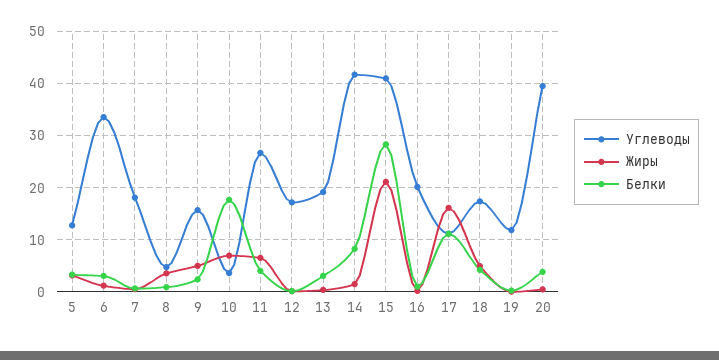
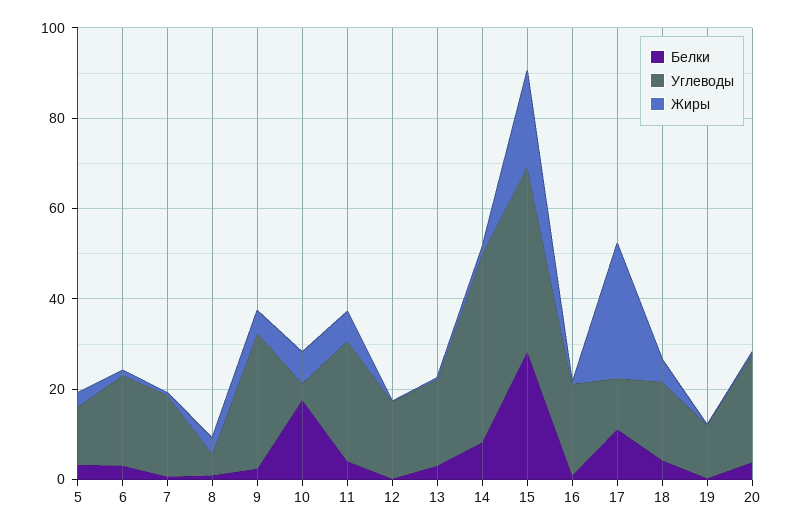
  {
    "Углеводы": {
      "5": 12,
-     "6": 34,
+     "6": 20,
      "7": 18,
      "8": 4,
-     "9": 16,
+     "9": 30,
      "10": 4,
      "11": 26,
      "12": 18,
      "13": 20,
      "14": 42,
      "15": 42,
      "16": 20,
      "17": 12,
      "18": 18,
      "19": 12,
-     "20": 40
+     "20": 25
    },
    "Жиры": {
      "5": 4,
      "6": 2,
      "7": 0,
      "8": 4,
      "9": 6,
      "10": 8,
      "11": 6,
      "12": 0,
      "13": 0,
      "14": 2,
      "15": 22,
      "16": 0,
-     "17": 16,
+     "17": 30,
      "18": 4,
      "19": 0,
      "20": 0
    },
    "Белки": {
      "5": 4,
      "6": 4,
      "7": 0,
      "8": 0,
      "9": 2,
      "10": 18,
      "11": 4,
      "12": 0,
      "13": 4,
      "14": 8,
      "15": 28,
      "16": 2,
      "17": 12,
      "18": 4,
      "19": 0,
      "20": 4
    }
  }

